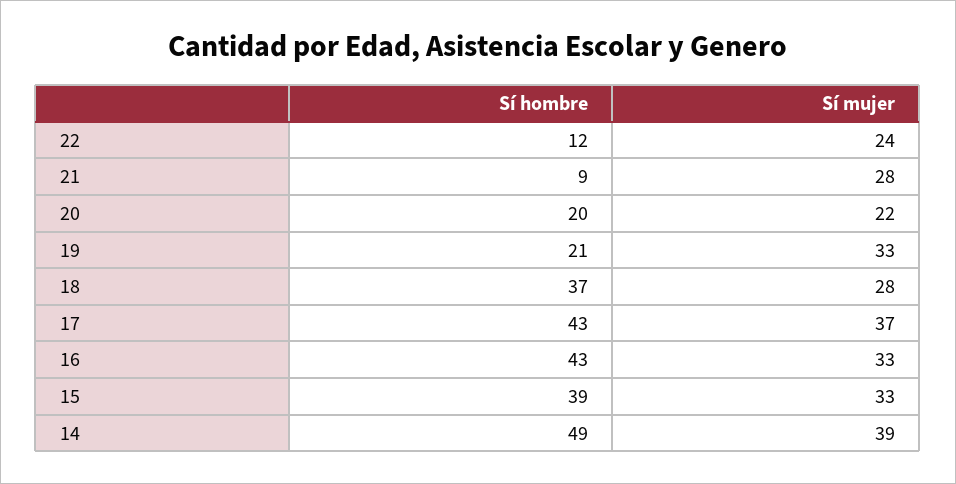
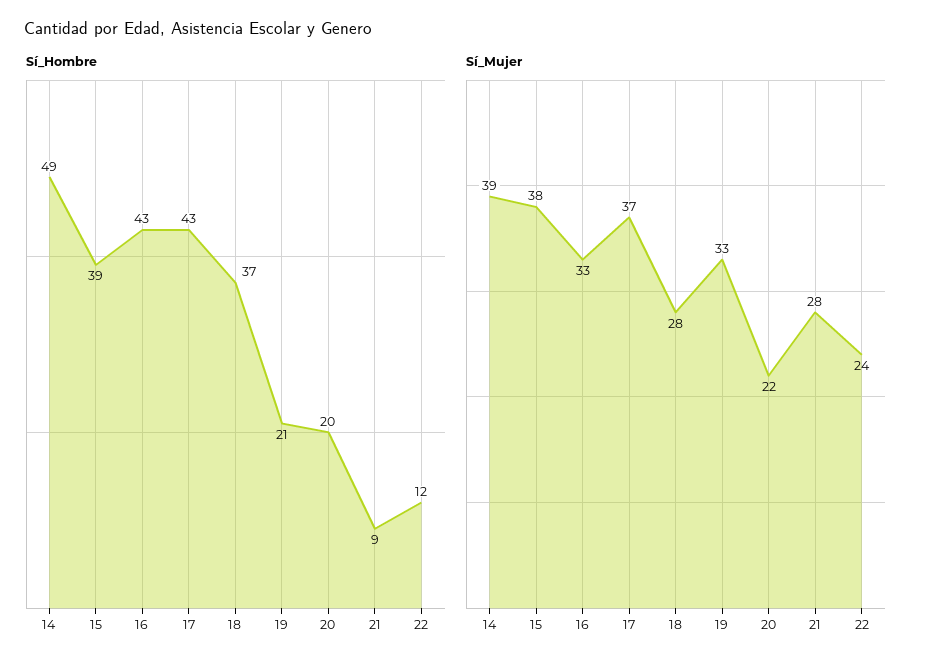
  {
    "Sí hombre": {
      "22": 12,
      "21": 9,
      "20": 20,
      "19": 21,
      "18": 37,
      "17": 43,
      "16": 43,
      "15": 39,
      "14": 49
    },
    "Sí mujer": {
      "22": 24,
      "21": 28,
      "20": 22,
      "19": 33,
      "18": 28,
      "17": 37,
      "16": 33,
-     "15": 33,
+     "15": 38,
      "14": 39
    }
  }

